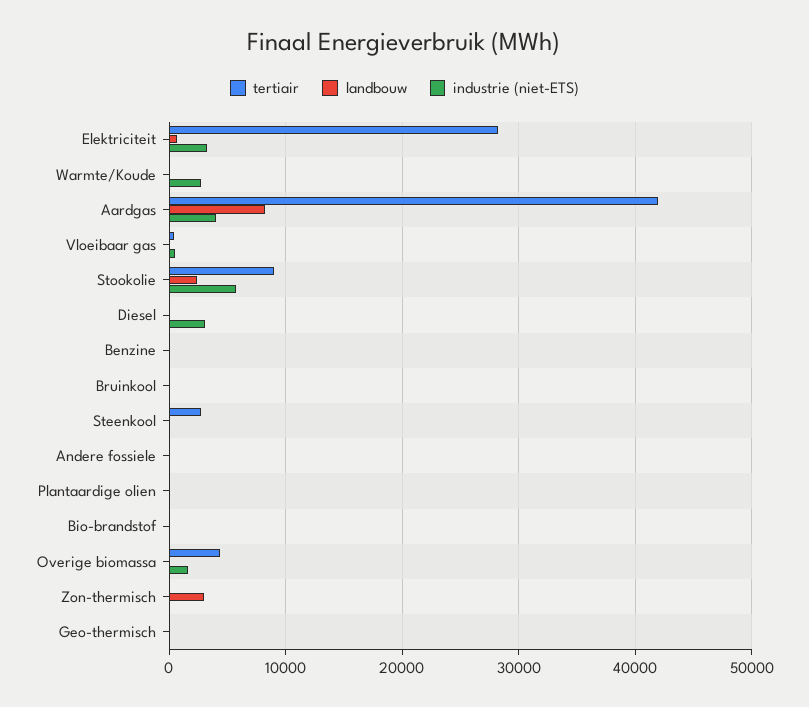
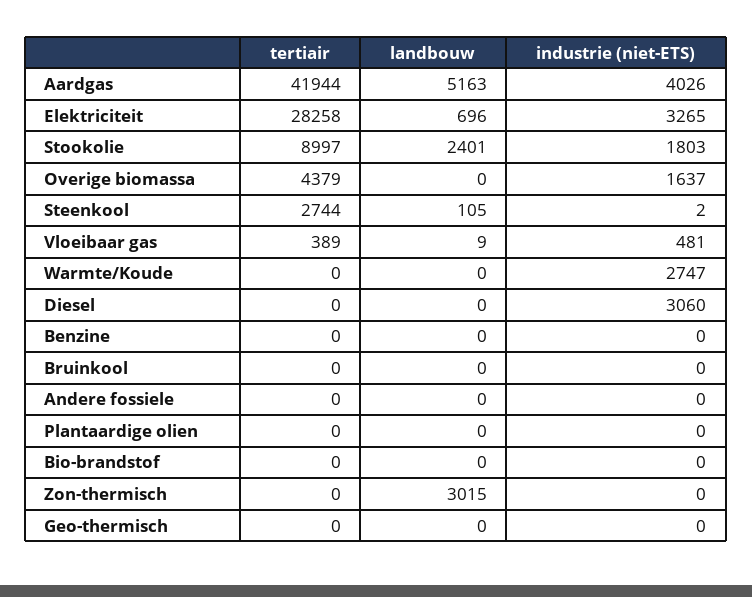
  {
    "tertiair": {
      "Elektriciteit": 28258,
      "Warmte/Koude": 0,
      "Aardgas": 41944,
      "Vloeibaar gas": 389,
      "Stookolie": 8997,
      "Diesel": 0,
      "Benzine": 0,
      "Bruinkool": 0,
      "Steenkool": 2744,
      "Andere fossiele": 0,
      "Plantaardige olien": 0,
      "Bio-brandstof": 0,
      "Overige biomassa": 4379,
      "Zon-thermisch": 0,
      "Geo-thermisch": 0
    },
    "landbouw": {
      "Elektriciteit": 696,
      "Warmte/Koude": 0,
-     "Aardgas": 8000,
+     "Aardgas": 5163,
      "Vloeibaar gas": 9,
      "Stookolie": 2401,
      "Diesel": 0,
      "Benzine": 0,
      "Bruinkool": 0,
      "Steenkool": 105,
      "Andere fossiele": 0,
      "Plantaardige olien": 0,
      "Bio-brandstof": 0,
      "Overige biomassa": 0,
      "Zon-thermisch": 3015,
      "Geo-thermisch": 0
    },
    "industrie (niet-ETS)": {
      "Elektriciteit": 3265,
      "Warmte/Koude": 2747,
      "Aardgas": 4026,
      "Vloeibaar gas": 481,
-     "Stookolie": 6000,
+     "Stookolie": 1803,
      "Diesel": 3060,
      "Benzine": 0,
      "Bruinkool": 0,
      "Steenkool": 2,
      "Andere fossiele": 0,
      "Plantaardige olien": 0,
      "Bio-brandstof": 0,
      "Overige biomassa": 1637,
      "Zon-thermisch": 0,
      "Geo-thermisch": 0
    }
  }

